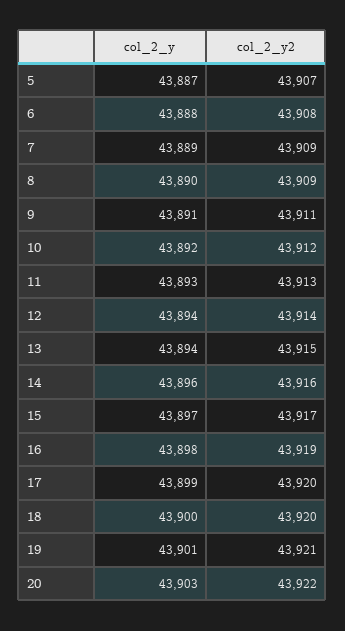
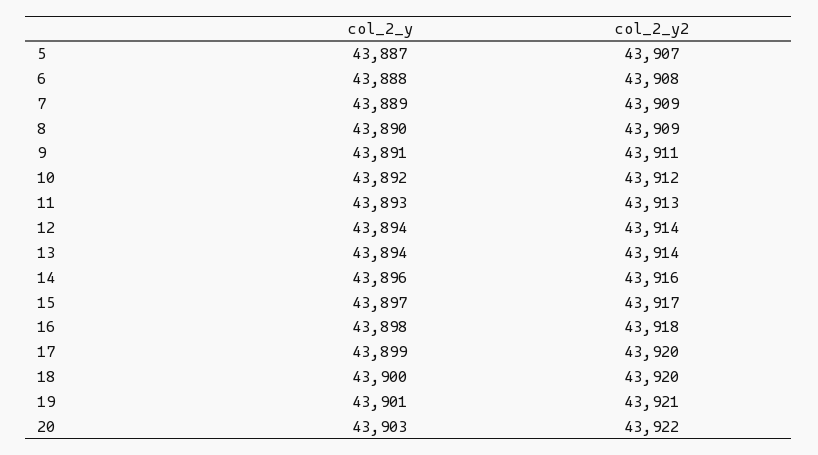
  {
    "col_2_y": {
      "5": 43887,
      "6": 43888,
      "7": 43889,
      "8": 43890,
      "9": 43891,
      "10": 43892,
      "11": 43893,
      "12": 43894,
      "13": 43894,
      "14": 43896,
      "15": 43897,
      "16": 43898,
      "17": 43899,
      "18": 43900,
      "19": 43901,
      "20": 43903
    },
    "col_2_y2": {
      "5": 43907,
      "6": 43908,
      "7": 43909,
      "8": 43909,
      "9": 43911,
      "10": 43912,
      "11": 43913,
      "12": 43914,
-     "13": 43915,
+     "13": 43914,
      "14": 43916,
      "15": 43917,
-     "16": 43919,
+     "16": 43918,
      "17": 43920,
      "18": 43920,
      "19": 43921,
      "20": 43922
    }
  }

